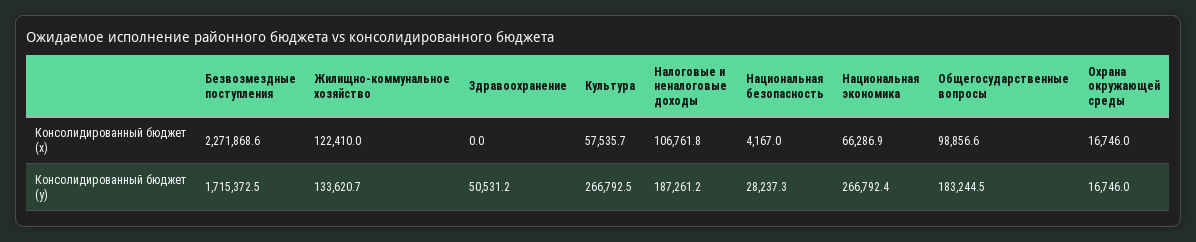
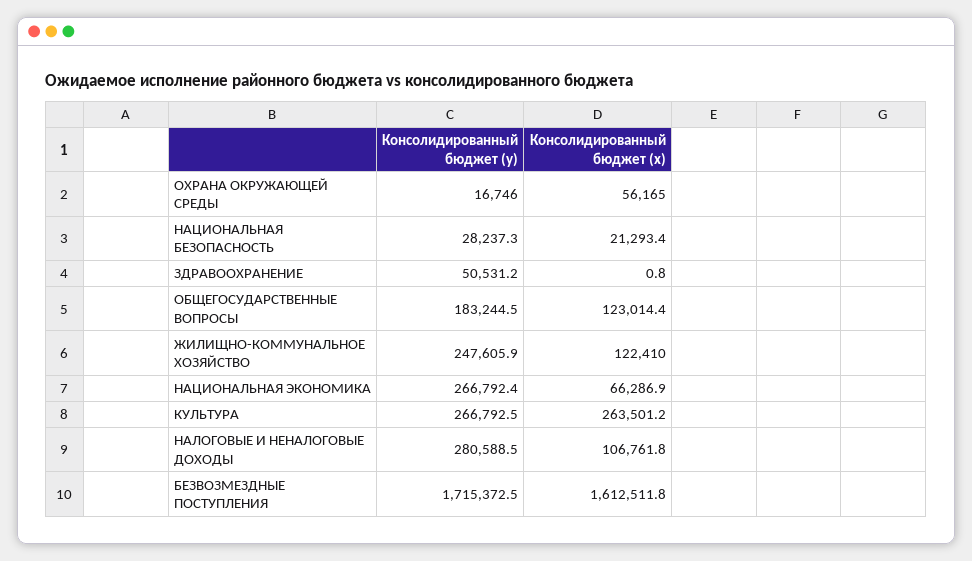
  {
    "Безвозмездные поступления": {
-     "Консолидированный бюджет (x)": 2271868.6,
+     "Консолидированный бюджет (x)": 1612511.8,
      "Консолидированный бюджет (y)": 1715372.5
    },
    "Жилищно-коммунальное хозяйство": {
      "Консолидированный бюджет (x)": 122410,
-     "Консолидированный бюджет (y)": 133620.7
+     "Консолидированный бюджет (y)": 247605.9
    },
    "Здравоохранение": {
-     "Консолидированный бюджет (x)": 0,
+     "Консолидированный бюджет (x)": 0.8,
      "Консолидированный бюджет (y)": 50531.2
    },
    "Культура": {
-     "Консолидированный бюджет (x)": 57535.7,
+     "Консолидированный бюджет (x)": 263501.2,
      "Консолидированный бюджет (y)": 266792.5
    },
    "Налоговые и неналоговые доходы": {
      "Консолидированный бюджет (x)": 106761.8,
-     "Консолидированный бюджет (y)": 187261.2
+     "Консолидированный бюджет (y)": 280588.5
    },
    "Национальная безопасность": {
-     "Консолидированный бюджет (x)": 4167,
+     "Консолидированный бюджет (x)": 21293.4,
      "Консолидированный бюджет (y)": 28237.3
    },
    "Национальная экономика": {
      "Консолидированный бюджет (x)": 66286.9,
      "Консолидированный бюджет (y)": 266792.4
    },
    "Общегосударственные вопросы": {
-     "Консолидированный бюджет (x)": 98856.6,
+     "Консолидированный бюджет (x)": 123014.4,
      "Консолидированный бюджет (y)": 183244.5
    },
    "Охрана окружающей среды": {
-     "Консолидированный бюджет (x)": 16746,
+     "Консолидированный бюджет (x)": 56165,
      "Консолидированный бюджет (y)": 16746
    }
  }

